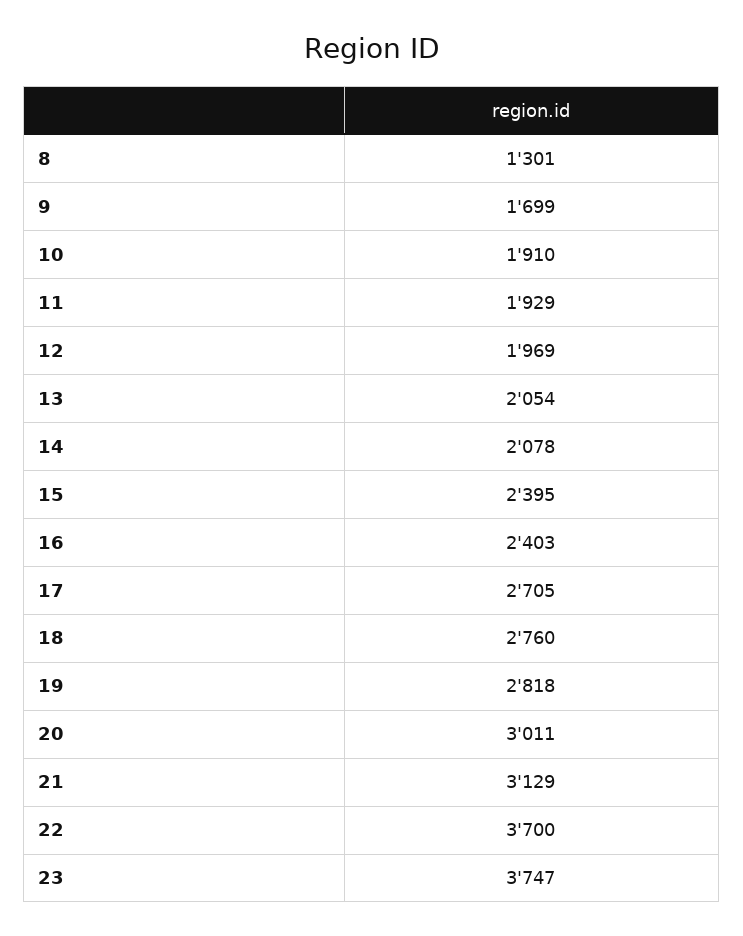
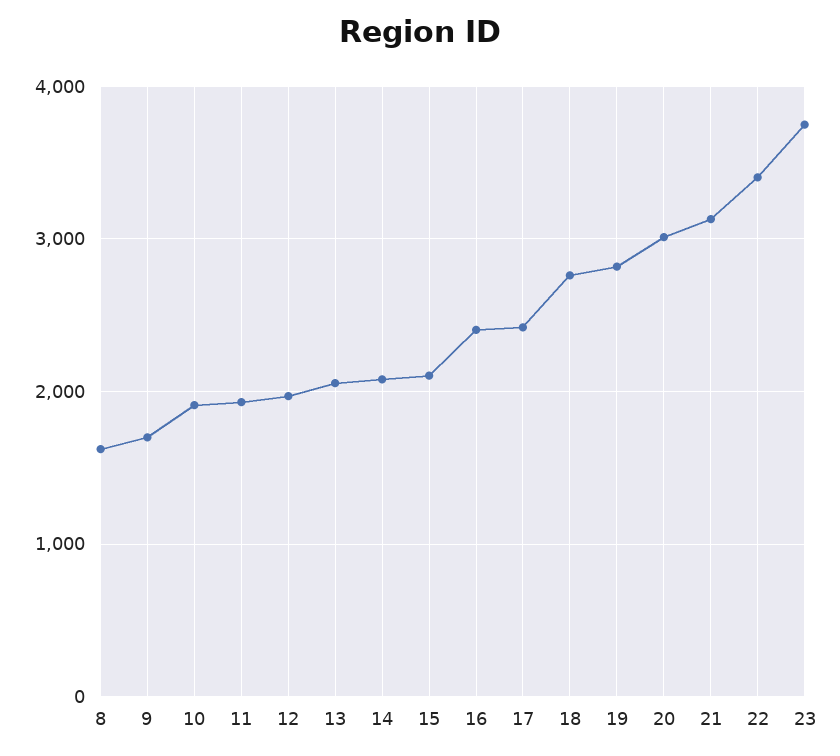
  {
-   "8": 1301,
+   "8": 1600,
    "9": 1699,
    "10": 1910,
    "11": 1929,
    "12": 1969,
    "13": 2054,
    "14": 2078,
-   "15": 2395,
+   "15": 2100,
    "16": 2403,
-   "17": 2705,
+   "17": 2400,
    "18": 2760,
    "19": 2818,
    "20": 3011,
    "21": 3129,
-   "22": 3700,
+   "22": 3400,
    "23": 3747
  }

